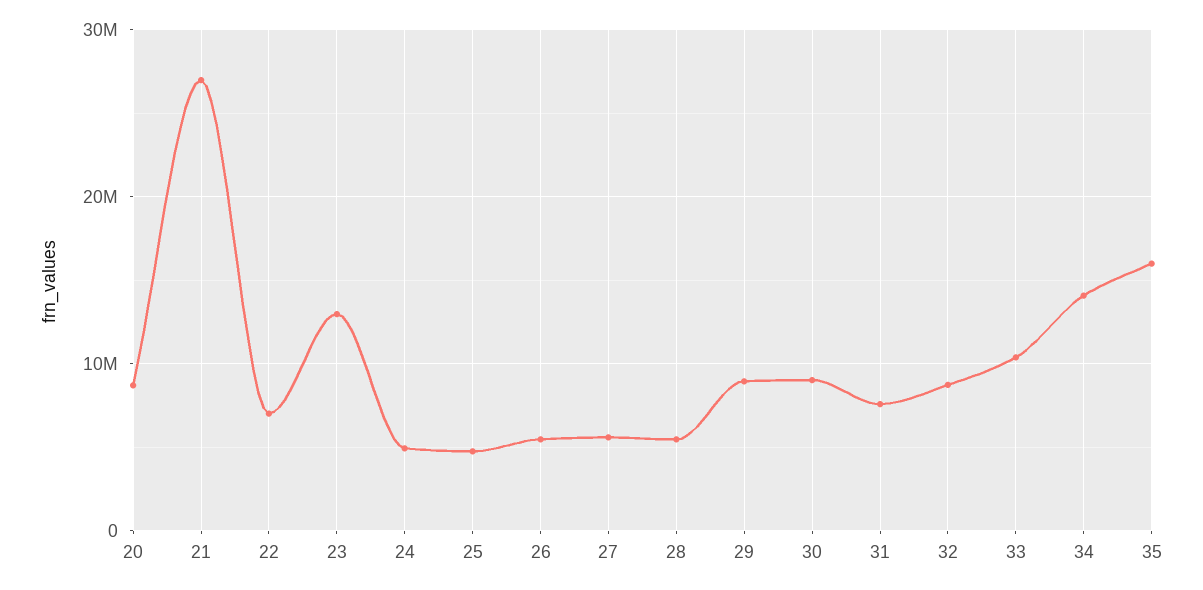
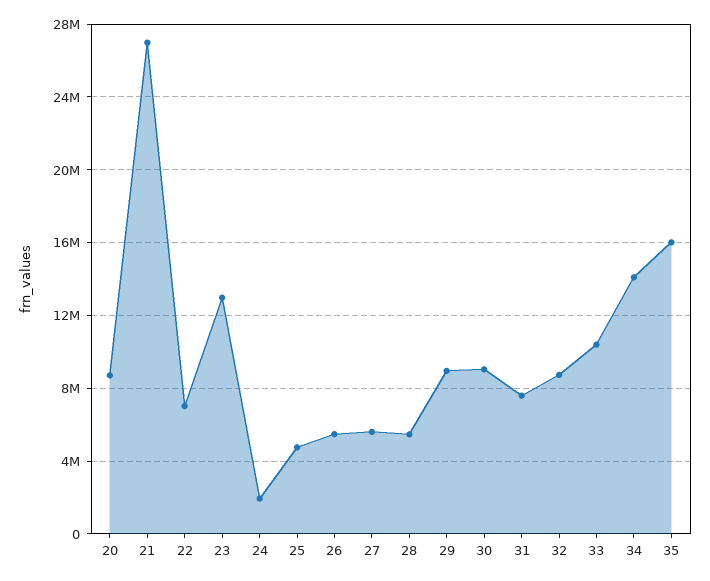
  {
    "20": 8500000,
    "21": 27000000,
    "22": 7000000,
    "23": 13000000,
-   "24": 5000000,
+   "24": 2000000,
    "25": 5000000,
    "26": 5500000,
    "27": 5500000,
    "28": 5500000,
    "29": 9000000,
    "30": 9000000,
    "31": 7500000,
    "32": 8500000,
    "33": 10500000,
    "34": 14000000,
    "35": 16000000
  }

